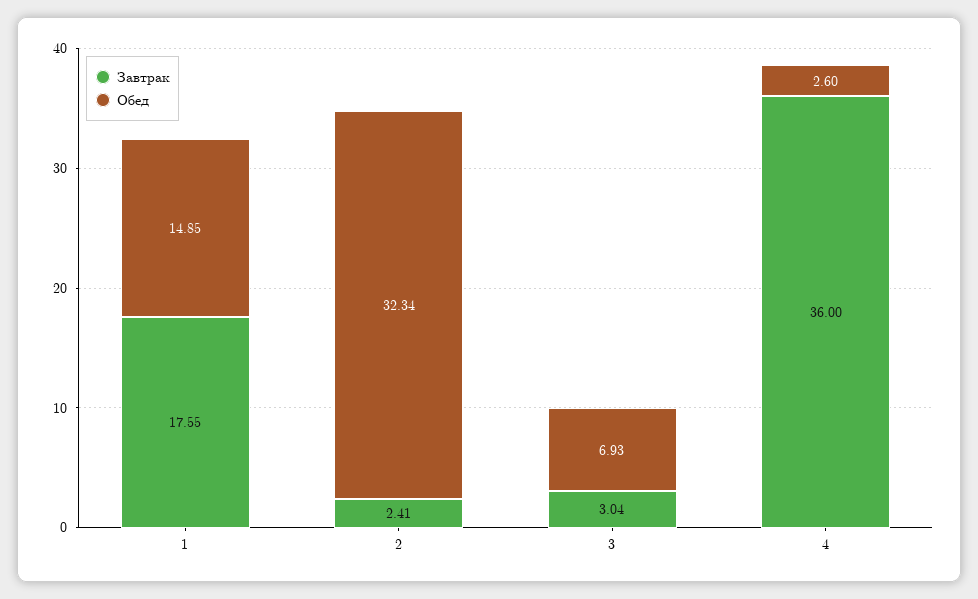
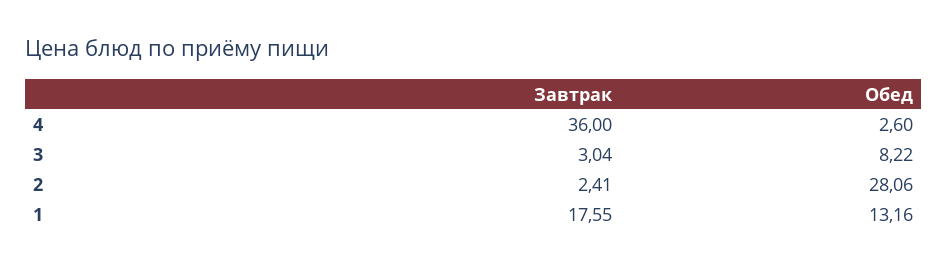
  {
    "Завтрак": {
      "1": 17.55,
      "2": 2.41,
      "3": 3.04,
      "4": 36
    },
    "Обед": {
-     "1": 14.85,
+     "1": 13.16,
-     "2": 32.34,
+     "2": 28.06,
-     "3": 6.93,
+     "3": 8.22,
      "4": 2.6
    }
  }

